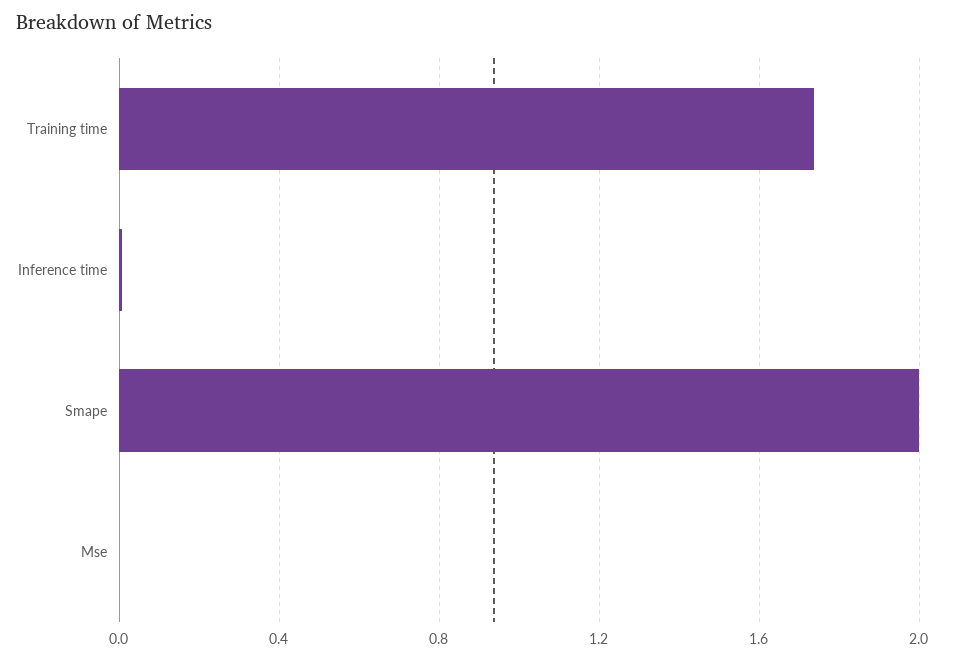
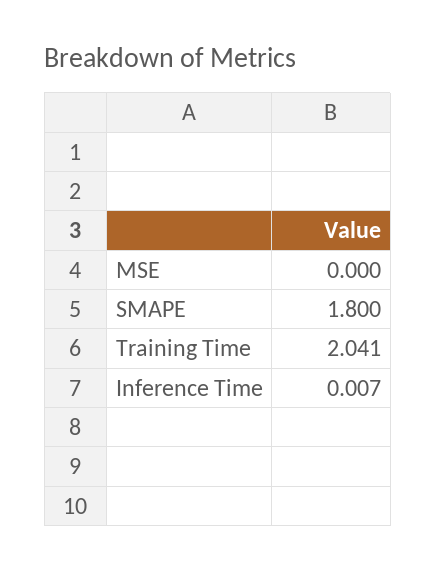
  {
-   "Training time": 1.75,
+   "Training time": 2.041,
    "Inference time": 0.007,
-   "Smape": 2,
+   "Smape": 1.8,
    "Mse": 0
  }

